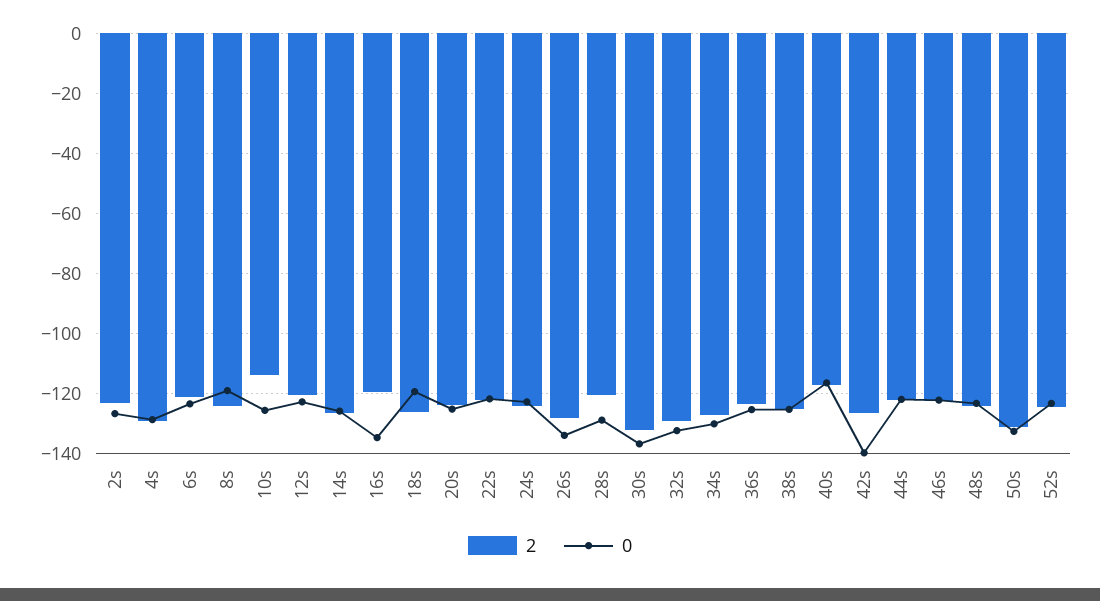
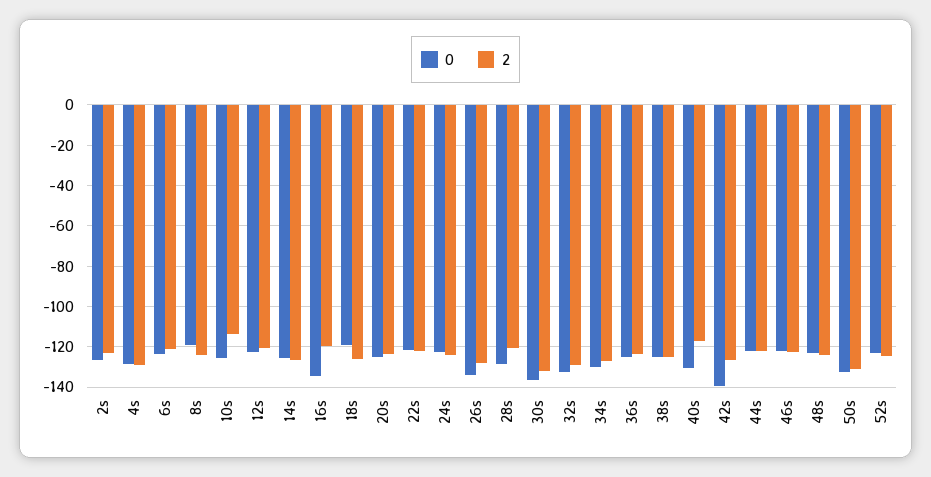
  {
    "2": {
      "2s": -124,
      "4s": -130,
      "6s": -122,
      "8s": -124,
      "10s": -114,
      "12s": -120,
      "14s": -126,
      "16s": -120,
      "18s": -126,
      "20s": -124,
      "22s": -122,
      "24s": -124,
      "26s": -128,
      "28s": -120,
      "30s": -132,
      "32s": -130,
      "34s": -128,
      "36s": -124,
      "38s": -126,
      "40s": -118,
      "42s": -126,
      "44s": -122,
      "46s": -122,
      "48s": -124,
      "50s": -132,
      "52s": -124
    },
    "0": {
      "2s": -126,
      "4s": -128,
      "6s": -124,
      "8s": -120,
      "10s": -126,
      "12s": -122,
      "14s": -126,
      "16s": -134,
      "18s": -120,
      "20s": -126,
      "22s": -122,
      "24s": -122,
      "26s": -134,
      "28s": -128,
      "30s": -136,
      "32s": -132,
      "34s": -130,
      "36s": -126,
      "38s": -126,
-     "40s": -116,
+     "40s": -130,
      "42s": -140,
      "44s": -122,
      "46s": -122,
      "48s": -124,
      "50s": -132,
      "52s": -124
    }
  }

